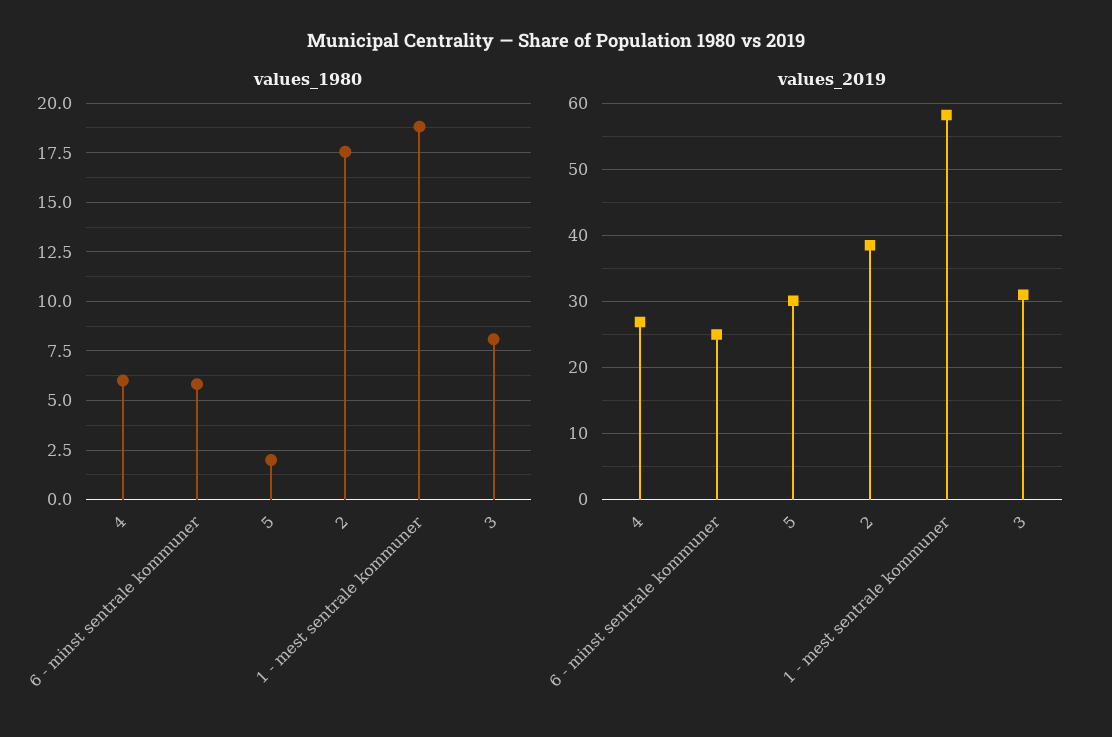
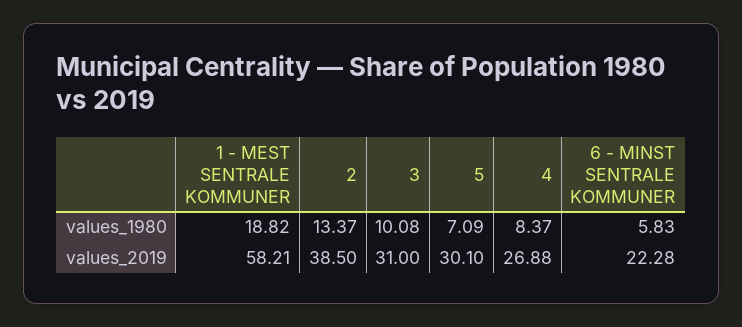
  {
    "values_1980": {
-     "4": 6,
+     "4": 8.37,
      "6 - minst sentrale kommuner": 5.83,
-     "5": 2,
+     "5": 7.09,
-     "2": 17.5,
+     "2": 13.37,
      "1 - mest sentrale kommuner": 18.82,
-     "3": 8
+     "3": 10.08
    },
    "values_2019": {
      "4": 26.88,
-     "6 - minst sentrale kommuner": 25,
+     "6 - minst sentrale kommuner": 22.28,
      "5": 30.1,
      "2": 38.5,
      "1 - mest sentrale kommuner": 58.21,
      "3": 31
    }
  }

